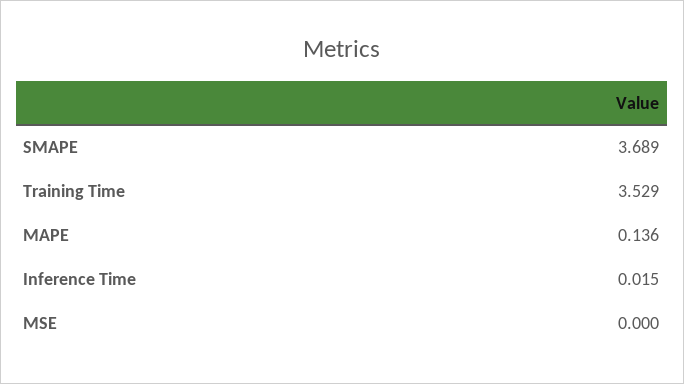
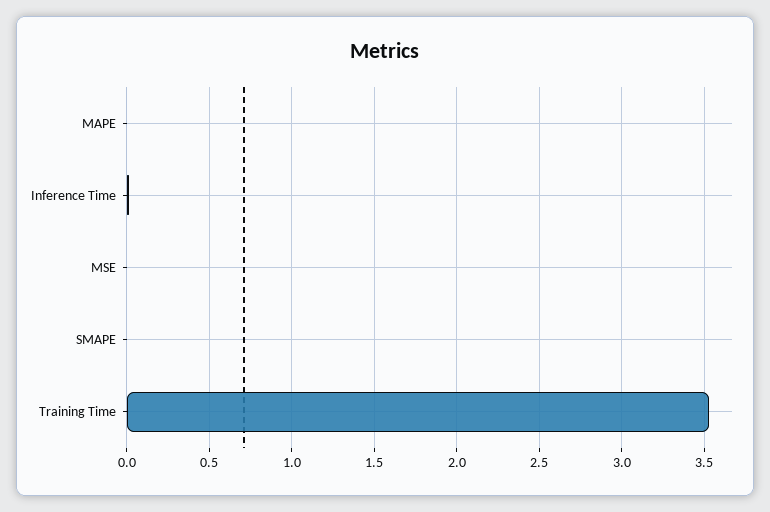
  {
-   "SMAPE": 3.689,
+   "SMAPE": 0,
    "Training Time": 3.529,
-   "MAPE": 0.136,
+   "MAPE": 0,
    "Inference Time": 0.015,
    "MSE": 0
  }

